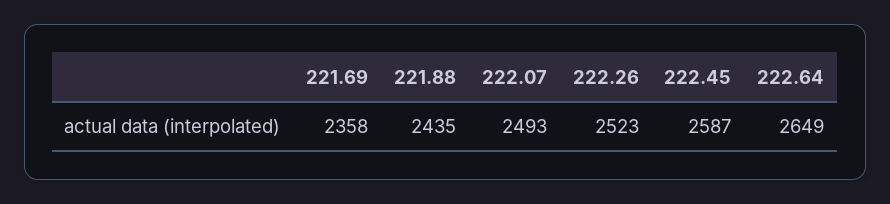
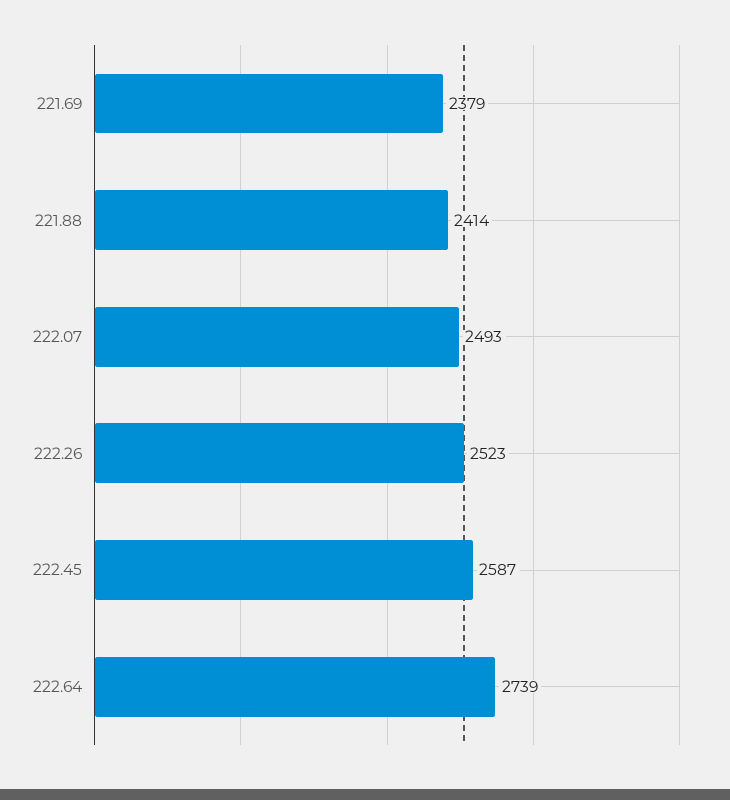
  {
-   "221.69": 2358,
+   "221.69": 2379,
-   "221.88": 2435,
+   "221.88": 2414,
    "222.07": 2493,
    "222.26": 2523,
    "222.45": 2587,
-   "222.64": 2649
+   "222.64": 2739
  }

